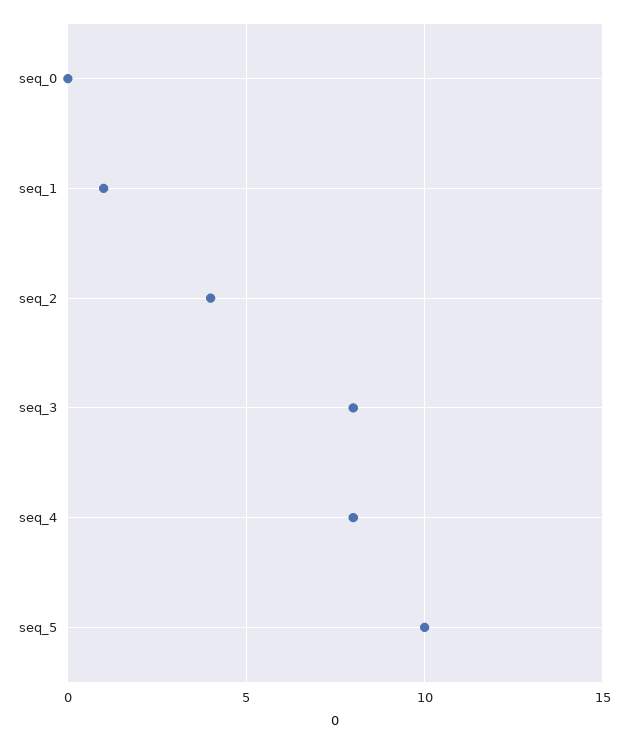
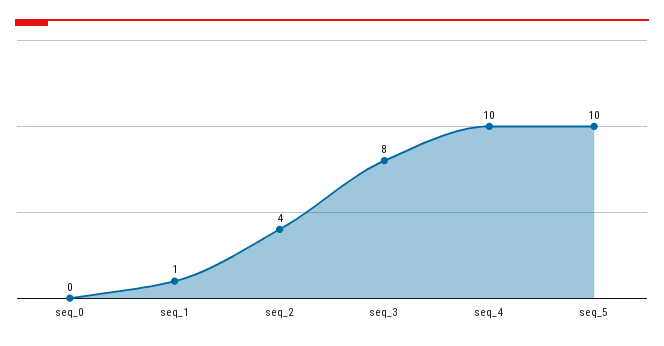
  {
    "seq_0": 0,
    "seq_1": 1,
    "seq_2": 4,
    "seq_3": 8,
-   "seq_4": 8,
+   "seq_4": 10,
    "seq_5": 10
  }

